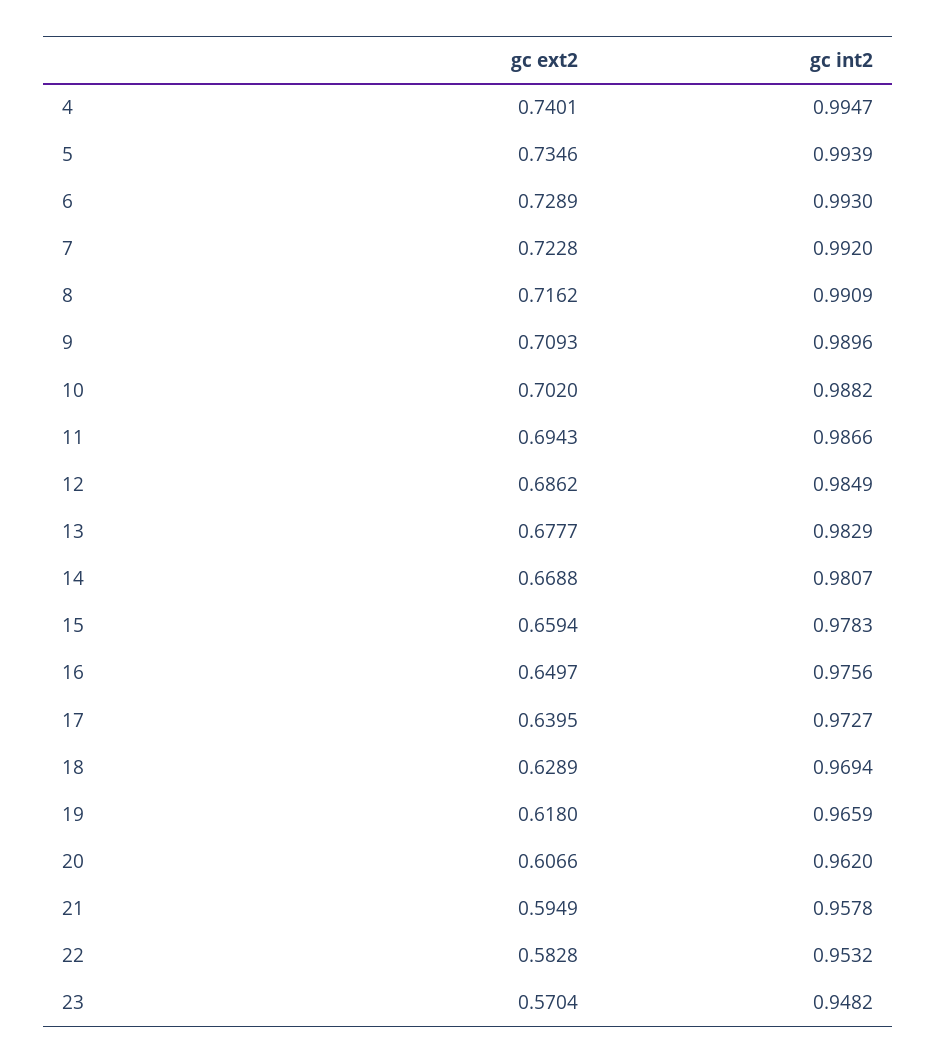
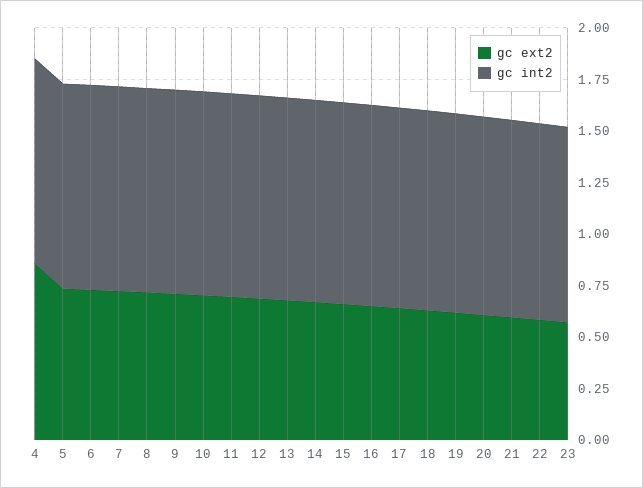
  {
    "gc ext2": {
-     "4": 0.7401,
+     "4": 0.85,
      "5": 0.7346,
      "6": 0.7289,
      "7": 0.7228,
      "8": 0.7162,
      "9": 0.7093,
      "10": 0.702,
      "11": 0.6943,
      "12": 0.6862,
      "13": 0.6777,
      "14": 0.6688,
      "15": 0.6594,
      "16": 0.6497,
      "17": 0.6395,
      "18": 0.6289,
      "19": 0.618,
      "20": 0.6066,
      "21": 0.5949,
      "22": 0.5828,
      "23": 0.5704
    },
    "gc int2": {
      "4": 0.9947,
      "5": 0.9939,
      "6": 0.993,
      "7": 0.992,
      "8": 0.9909,
      "9": 0.9896,
      "10": 0.9882,
      "11": 0.9866,
      "12": 0.9849,
      "13": 0.9829,
      "14": 0.9807,
      "15": 0.9783,
      "16": 0.9756,
      "17": 0.9727,
      "18": 0.9694,
      "19": 0.9659,
      "20": 0.962,
      "21": 0.9578,
      "22": 0.9532,
      "23": 0.9482
    }
  }

